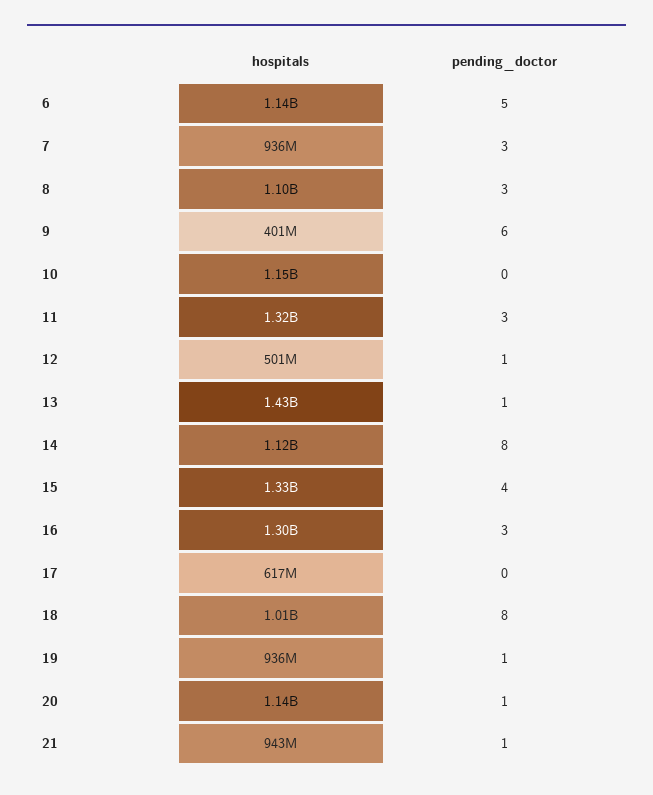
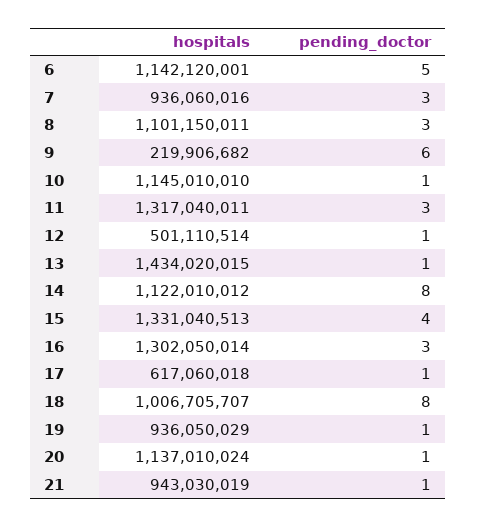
  {
    "hospitals": {
      "6": 1142120001,
      "7": 936060016,
      "8": 1101150011,
-     "9": 401000000,
+     "9": 219906682,
      "10": 1145010010,
      "11": 1317040011,
      "12": 501110514,
      "13": 1434020015,
      "14": 1122010012,
      "15": 1331040513,
      "16": 1302050014,
      "17": 617060018,
      "18": 1006705707,
      "19": 936050029,
      "20": 1137010024,
      "21": 943030019
    },
    "pending_doctor": {
      "6": 5,
      "7": 3,
      "8": 3,
      "9": 6,
-     "10": 0,
+     "10": 1,
      "11": 3,
      "12": 1,
      "13": 1,
      "14": 8,
      "15": 4,
      "16": 3,
-     "17": 0,
+     "17": 1,
      "18": 8,
      "19": 1,
      "20": 1,
      "21": 1
    }
  }

